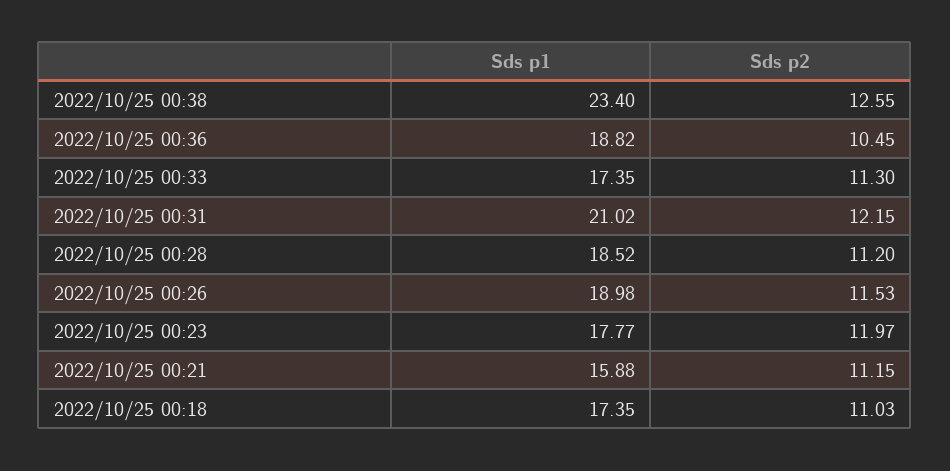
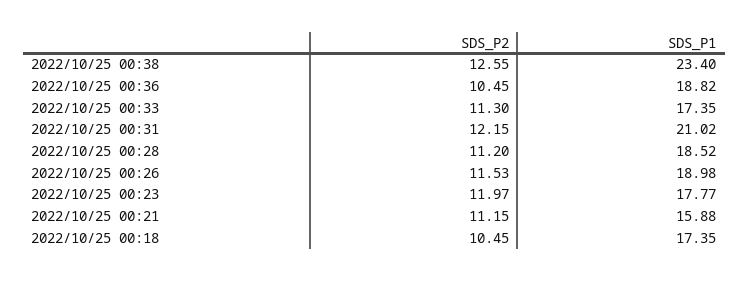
  {
    "Sds p1": {
      "2022/10/25 00:38": 23.4,
      "2022/10/25 00:36": 18.82,
      "2022/10/25 00:33": 17.35,
      "2022/10/25 00:31": 21.02,
      "2022/10/25 00:28": 18.52,
      "2022/10/25 00:26": 18.98,
      "2022/10/25 00:23": 17.77,
      "2022/10/25 00:21": 15.88,
      "2022/10/25 00:18": 17.35
    },
    "Sds p2": {
      "2022/10/25 00:38": 12.55,
      "2022/10/25 00:36": 10.45,
      "2022/10/25 00:33": 11.3,
      "2022/10/25 00:31": 12.15,
      "2022/10/25 00:28": 11.2,
      "2022/10/25 00:26": 11.53,
      "2022/10/25 00:23": 11.97,
      "2022/10/25 00:21": 11.15,
-     "2022/10/25 00:18": 11.03
+     "2022/10/25 00:18": 10.45
    }
  }

